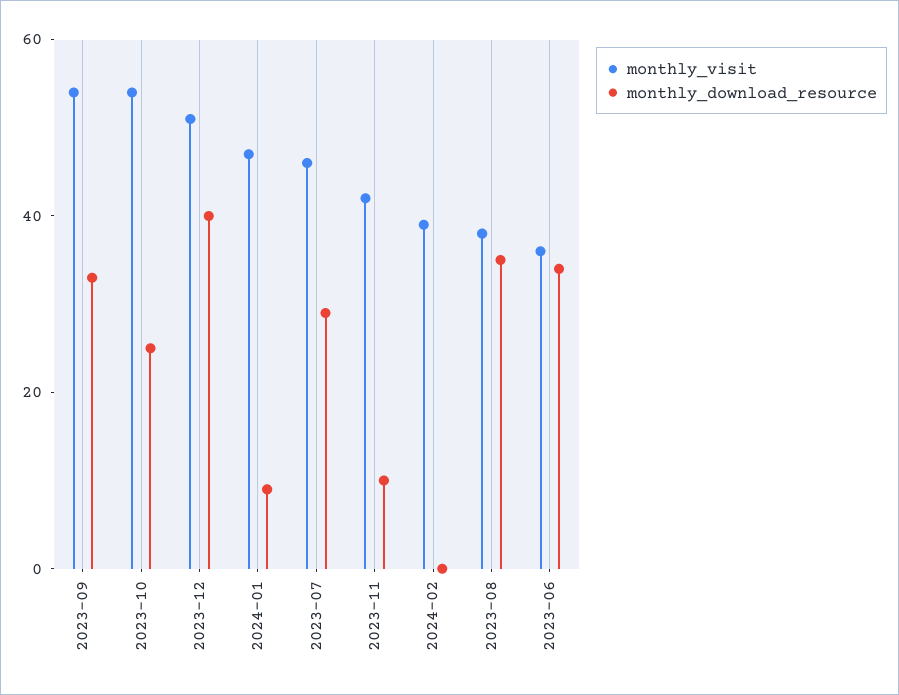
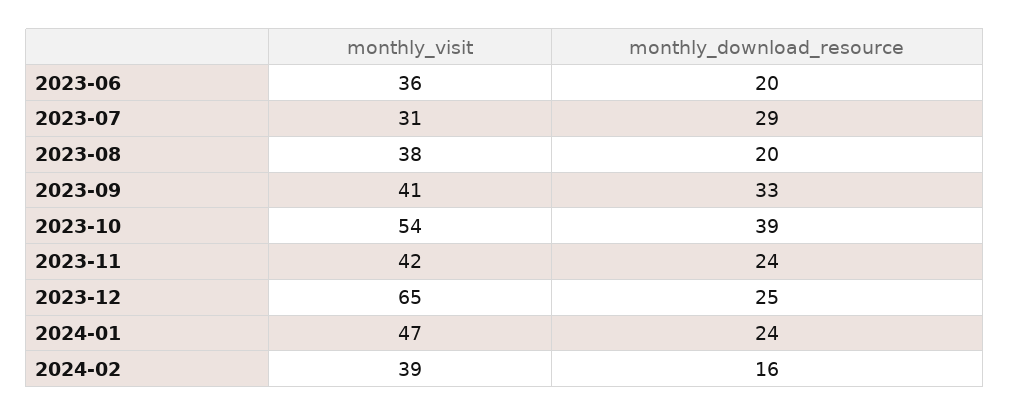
  {
    "monthly_visit": {
-     "2023-09": 55,
+     "2023-09": 41,
      "2023-10": 54,
-     "2023-12": 50,
+     "2023-12": 65,
      "2024-01": 47,
-     "2023-07": 45,
+     "2023-07": 31,
      "2023-11": 42,
      "2024-02": 39,
      "2023-08": 38,
      "2023-06": 36
    },
    "monthly_download_resource": {
      "2023-09": 33,
-     "2023-10": 25,
+     "2023-10": 39,
-     "2023-12": 40,
+     "2023-12": 25,
-     "2024-01": 10,
+     "2024-01": 24,
      "2023-07": 29,
-     "2023-11": 10,
+     "2023-11": 24,
-     "2024-02": 0,
+     "2024-02": 16,
-     "2023-08": 35,
+     "2023-08": 20,
-     "2023-06": 35
+     "2023-06": 20
    }
  }

